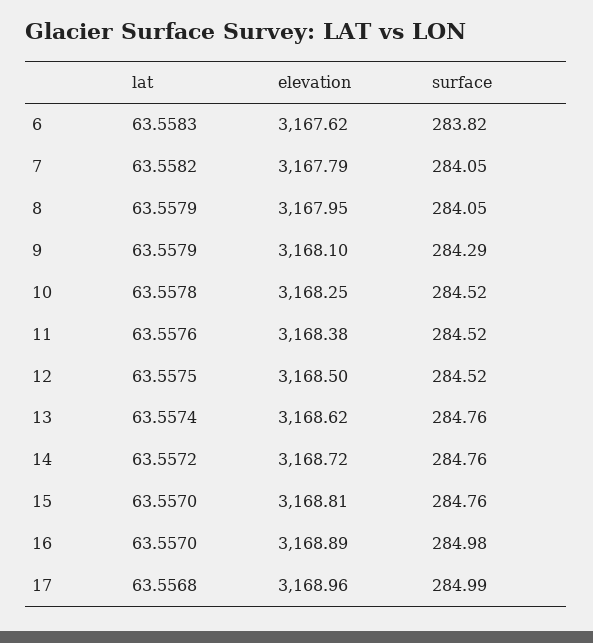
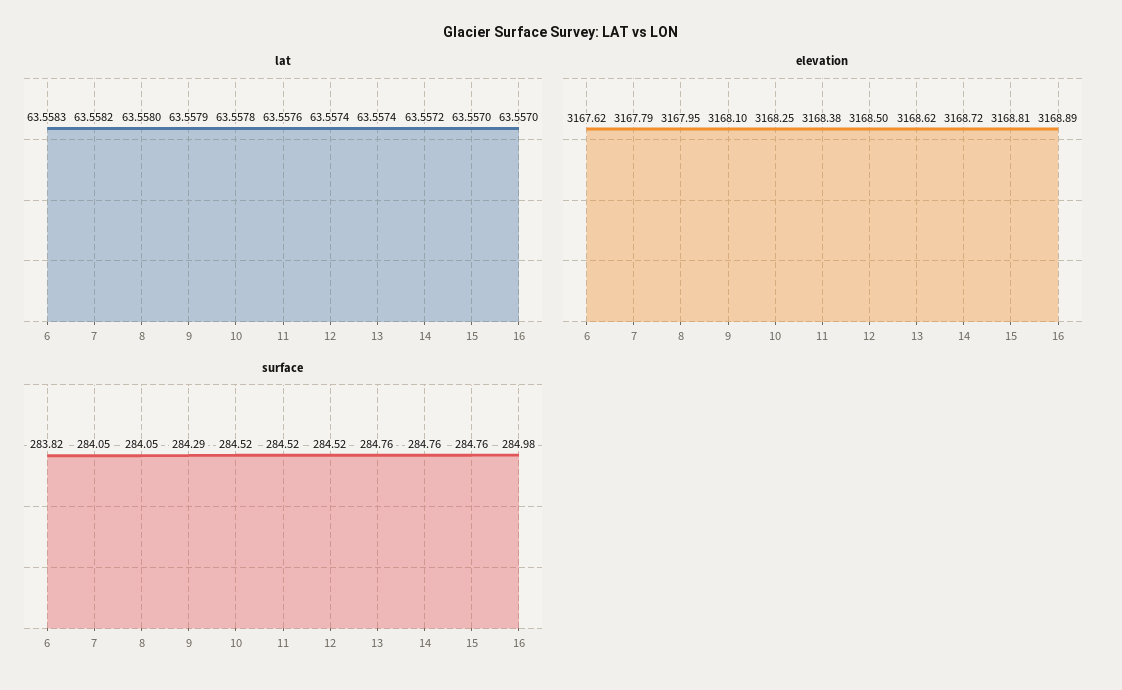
  {
    "lat": {
      "6": 63.5583,
      "7": 63.5582,
-     "8": 63.5579,
+     "8": 63.558,
      "9": 63.5579,
      "10": 63.5578,
      "11": 63.5576,
-     "12": 63.5575,
+     "12": 63.5574,
      "13": 63.5574,
      "14": 63.5572,
      "15": 63.557,
-     "16": 63.557,
+     "16": 63.557
-     "17": 63.5568
    },
    "elevation": {
      "6": 3167.62,
      "7": 3167.79,
      "8": 3167.95,
      "9": 3168.1,
      "10": 3168.25,
      "11": 3168.38,
      "12": 3168.5,
      "13": 3168.62,
      "14": 3168.72,
      "15": 3168.81,
-     "16": 3168.89,
+     "16": 3168.89
-     "17": 3168.96
    },
    "surface": {
      "6": 283.82,
      "7": 284.05,
      "8": 284.05,
      "9": 284.29,
      "10": 284.52,
      "11": 284.52,
      "12": 284.52,
      "13": 284.76,
      "14": 284.76,
      "15": 284.76,
-     "16": 284.98,
+     "16": 284.98
-     "17": 284.99
    }
  }

